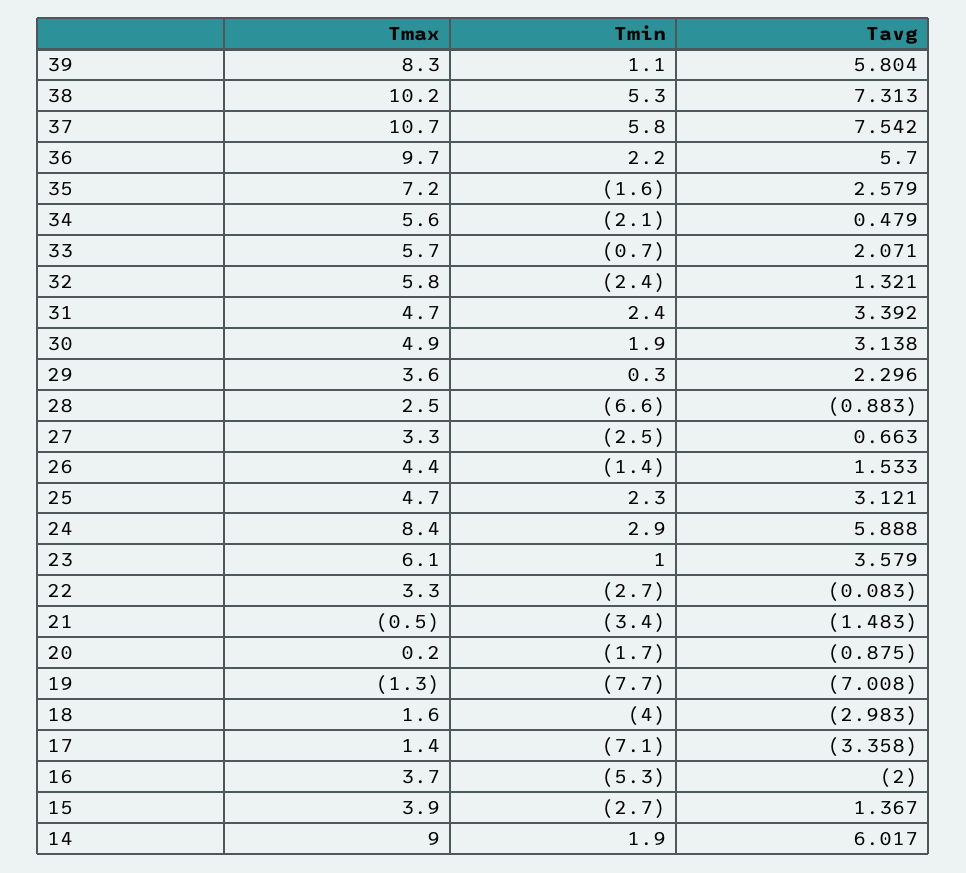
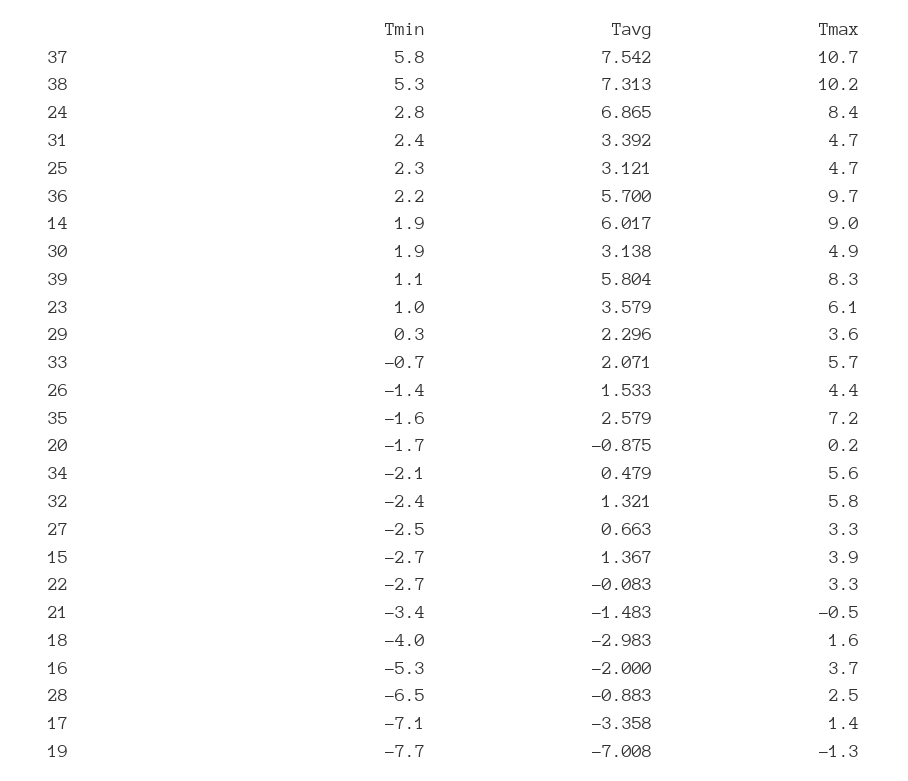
  {
    "Tmax": {
      "39": 8.3,
      "38": 10.2,
      "37": 10.7,
      "36": 9.7,
      "35": 7.2,
      "34": 5.6,
      "33": 5.7,
      "32": 5.8,
      "31": 4.7,
      "30": 4.9,
      "29": 3.6,
      "28": 2.5,
      "27": 3.3,
      "26": 4.4,
      "25": 4.7,
      "24": 8.4,
      "23": 6.1,
      "22": 3.3,
      "21": -0.5,
      "20": 0.2,
      "19": -1.3,
      "18": 1.6,
      "17": 1.4,
      "16": 3.7,
      "15": 3.9,
      "14": 9
    },
    "Tmin": {
      "39": 1.1,
      "38": 5.3,
      "37": 5.8,
      "36": 2.2,
      "35": -1.6,
      "34": -2.1,
      "33": -0.7,
      "32": -2.4,
      "31": 2.4,
      "30": 1.9,
      "29": 0.3,
-     "28": -6.6,
+     "28": -6.5,
      "27": -2.5,
      "26": -1.4,
      "25": 2.3,
-     "24": 2.9,
+     "24": 2.8,
      "23": 1,
      "22": -2.7,
      "21": -3.4,
      "20": -1.7,
      "19": -7.7,
      "18": -4,
      "17": -7.1,
      "16": -5.3,
      "15": -2.7,
      "14": 1.9
    },
    "Tavg": {
      "39": 5.804,
      "38": 7.313,
      "37": 7.542,
      "36": 5.7,
      "35": 2.579,
      "34": 0.479,
      "33": 2.071,
      "32": 1.321,
      "31": 3.392,
      "30": 3.138,
      "29": 2.296,
      "28": -0.883,
      "27": 0.663,
      "26": 1.533,
      "25": 3.121,
-     "24": 5.888,
+     "24": 6.865,
      "23": 3.579,
      "22": -0.083,
      "21": -1.483,
      "20": -0.875,
      "19": -7.008,
      "18": -2.983,
      "17": -3.358,
      "16": -2,
      "15": 1.367,
      "14": 6.017
    }
  }

